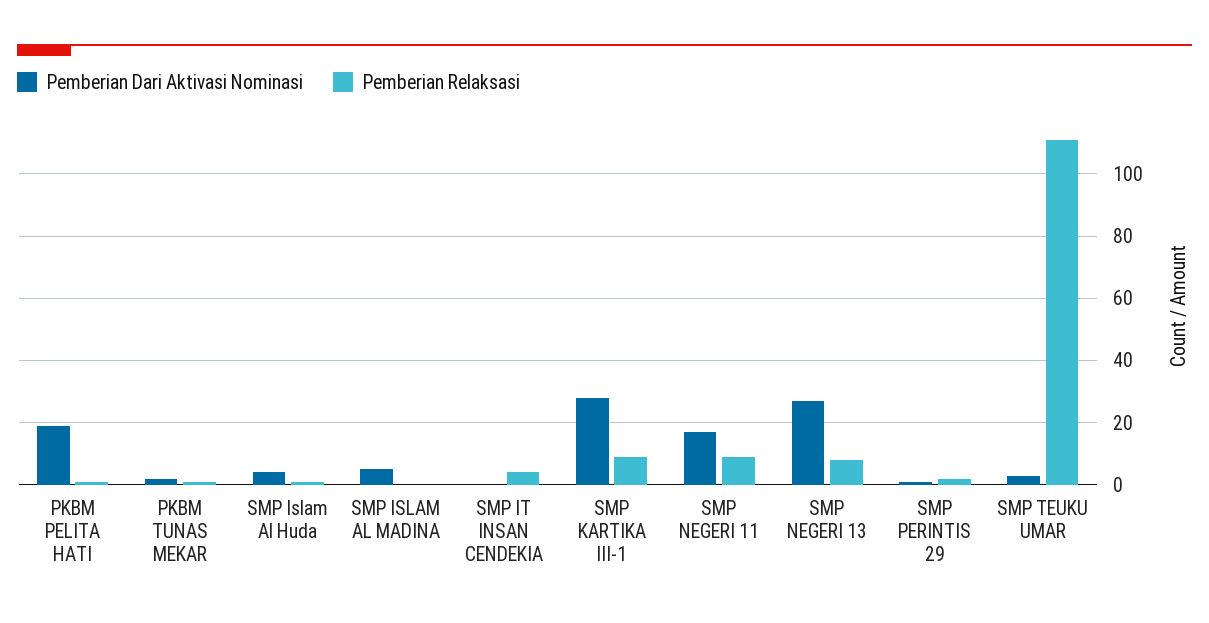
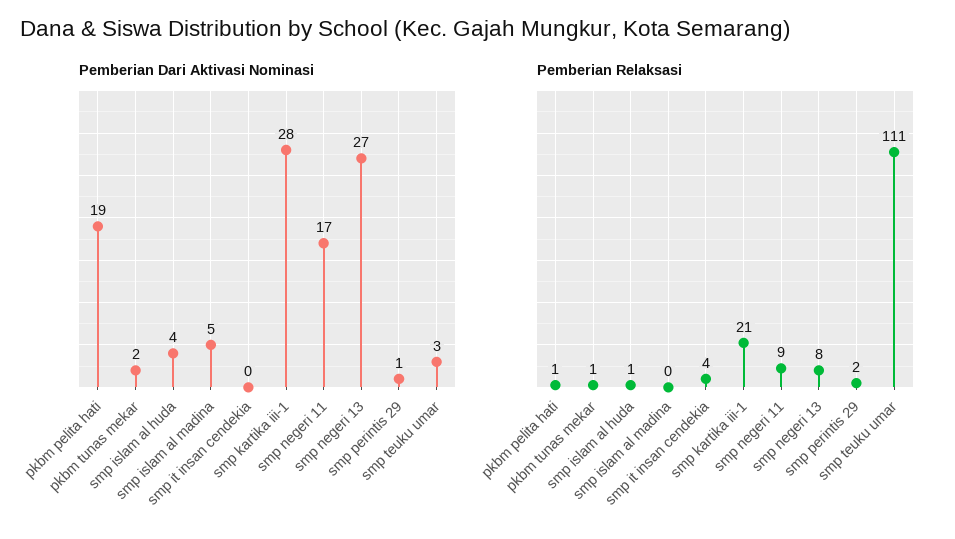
  {
    "Pemberian Dari Aktivasi Nominasi": {
      "PKBM PELITA HATI": 19,
      "PKBM TUNAS MEKAR": 2,
      "SMP Islam Al Huda": 4,
      "SMP ISLAM AL MADINA": 5,
      "SMP IT INSAN CENDEKIA": 0,
      "SMP KARTIKA III-1": 28,
      "SMP NEGERI 11": 17,
      "SMP NEGERI 13": 27,
      "SMP PERINTIS 29": 1,
      "SMP TEUKU UMAR": 3
    },
    "Pemberian Relaksasi": {
      "PKBM PELITA HATI": 1,
      "PKBM TUNAS MEKAR": 1,
      "SMP Islam Al Huda": 1,
      "SMP ISLAM AL MADINA": 0,
      "SMP IT INSAN CENDEKIA": 4,
-     "SMP KARTIKA III-1": 10,
+     "SMP KARTIKA III-1": 21,
      "SMP NEGERI 11": 9,
      "SMP NEGERI 13": 8,
      "SMP PERINTIS 29": 2,
      "SMP TEUKU UMAR": 111
    }
  }

